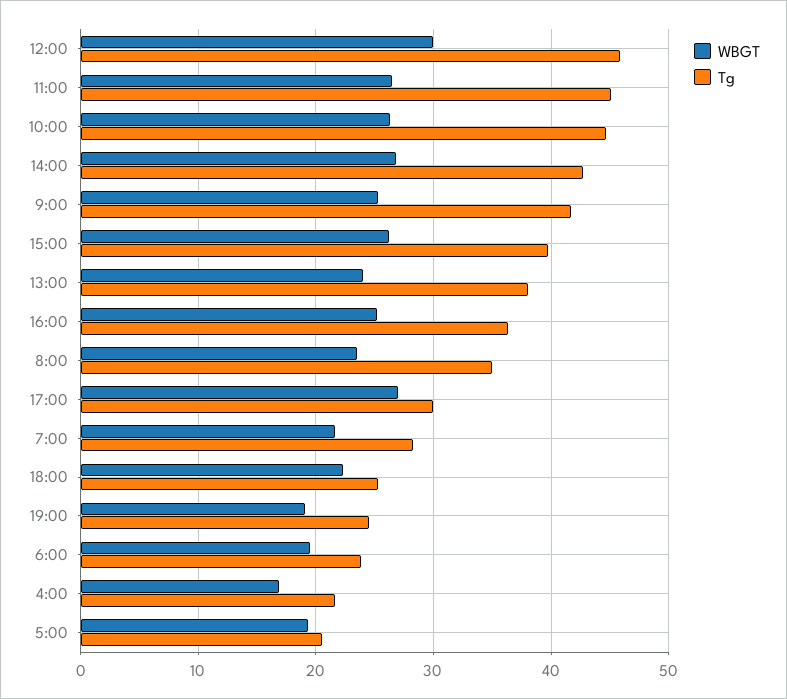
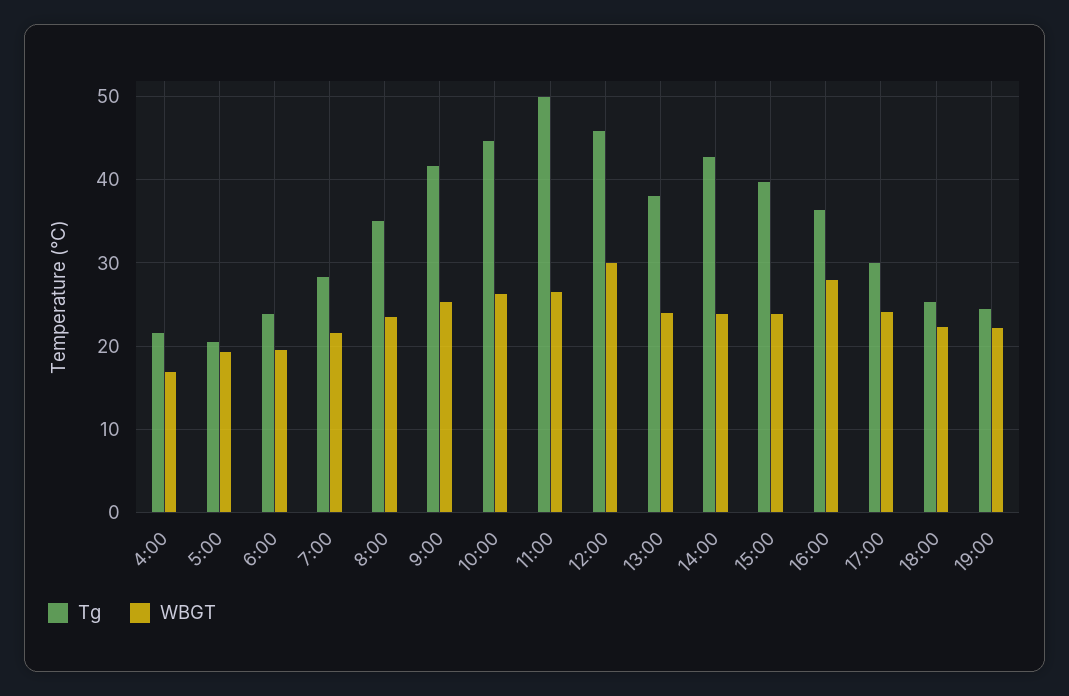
  {
    "WBGT": {
      "12:00": 30,
      "11:00": 27,
      "10:00": 26,
-     "14:00": 27,
+     "14:00": 24,
      "9:00": 25,
-     "15:00": 26,
+     "15:00": 24,
      "13:00": 24,
-     "16:00": 25,
+     "16:00": 28,
      "8:00": 24,
-     "17:00": 27,
+     "17:00": 24,
      "7:00": 22,
      "18:00": 22,
-     "19:00": 19,
+     "19:00": 22,
      "6:00": 20,
      "4:00": 17,
      "5:00": 19
    },
    "Tg": {
      "12:00": 46,
-     "11:00": 45,
+     "11:00": 50,
      "10:00": 45,
      "14:00": 43,
      "9:00": 42,
      "15:00": 40,
      "13:00": 38,
      "16:00": 36,
      "8:00": 35,
      "17:00": 30,
      "7:00": 28,
      "18:00": 25,
      "19:00": 25,
      "6:00": 24,
      "4:00": 22,
      "5:00": 21
    }
  }

